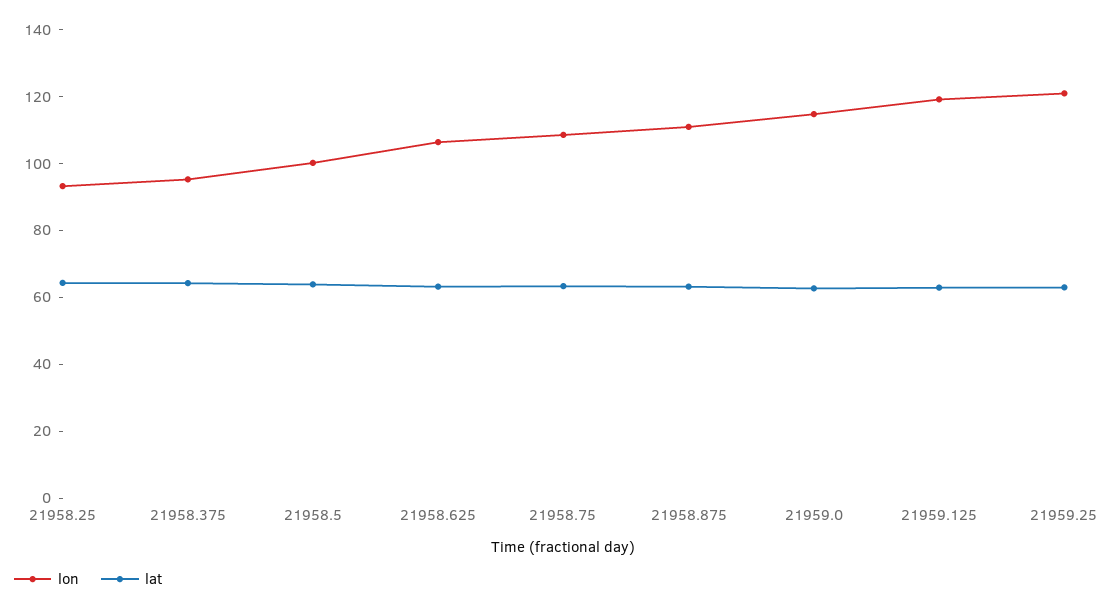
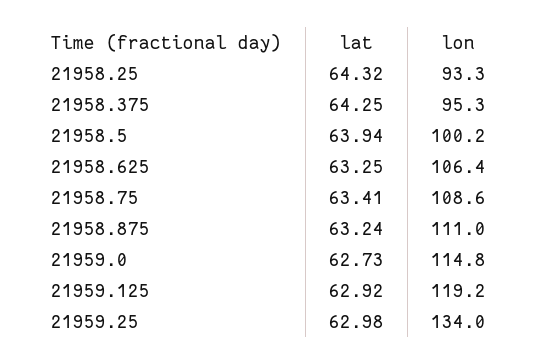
  {
    "lon": {
      "21958.25": 93.3,
      "21958.375": 95.3,
      "21958.5": 100.2,
      "21958.625": 106.4,
      "21958.75": 108.6,
      "21958.875": 111,
      "21959.0": 114.8,
      "21959.125": 119.2,
-     "21959.25": 120
+     "21959.25": 134
    },
    "lat": {
      "21958.25": 64.32,
      "21958.375": 64.25,
      "21958.5": 63.94,
      "21958.625": 63.25,
      "21958.75": 63.41,
      "21958.875": 63.24,
      "21959.0": 62.73,
      "21959.125": 62.92,
      "21959.25": 62.98
    }
  }

